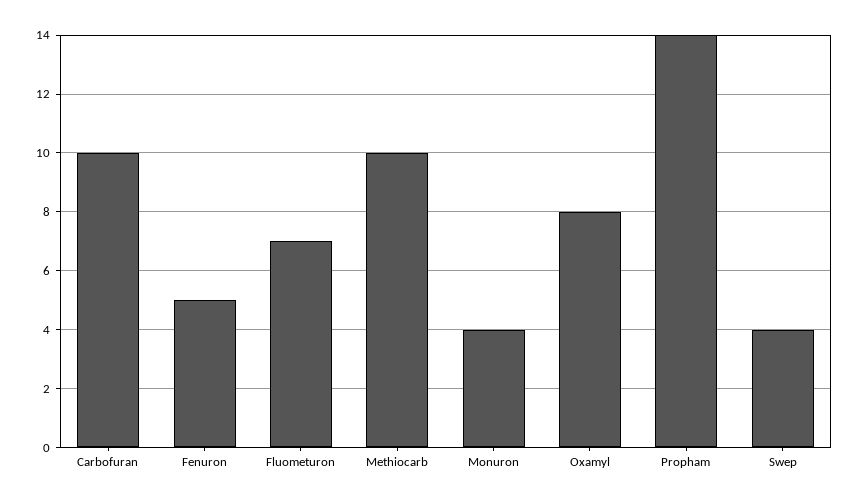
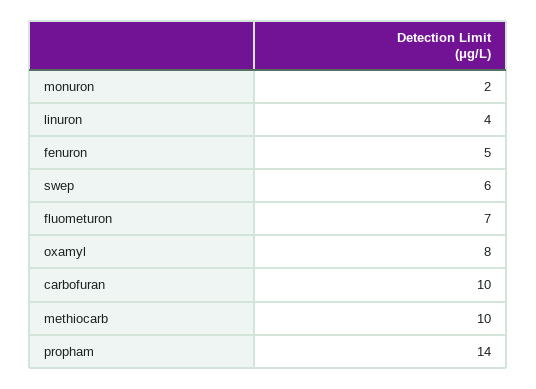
  {
    "Carbofuran": 10,
    "Fenuron": 5,
    "Fluometuron": 7,
    "Methiocarb": 10,
-   "Monuron": 4,
+   "Monuron": 2,
    "Oxamyl": 8,
    "Propham": 14,
-   "Swep": 4
+   "Swep": 6,
+   "linuron": 4
  }

